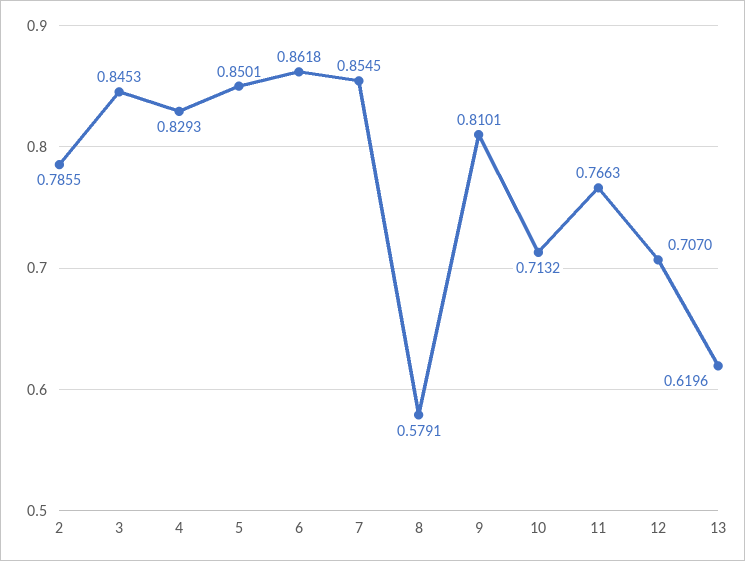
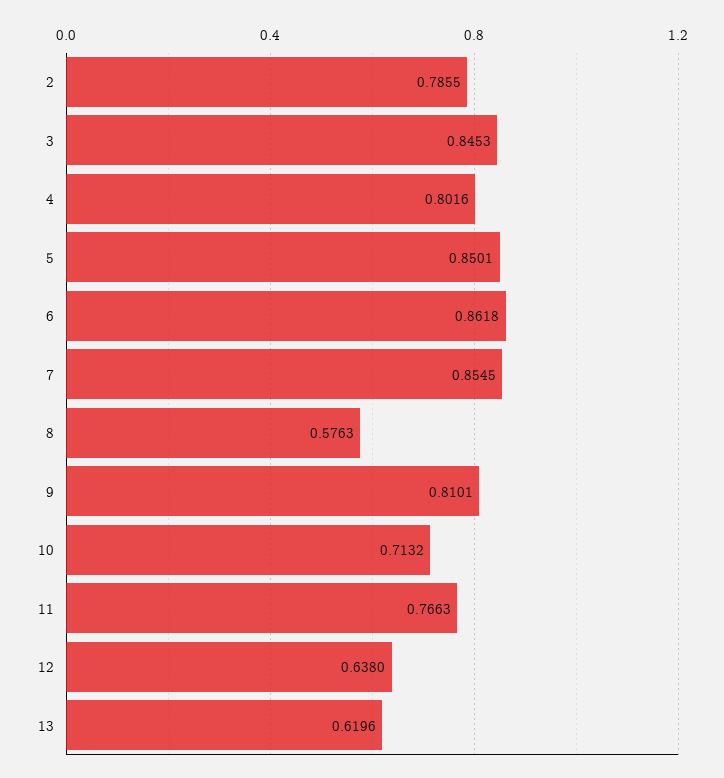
  {
    "2": 0.7855,
    "3": 0.8453,
-   "4": 0.8293,
+   "4": 0.8016,
    "5": 0.8501,
    "6": 0.8618,
    "7": 0.8545,
-   "8": 0.5791,
+   "8": 0.5763,
    "9": 0.8101,
    "10": 0.7132,
    "11": 0.7663,
-   "12": 0.707,
+   "12": 0.638,
    "13": 0.6196
  }

